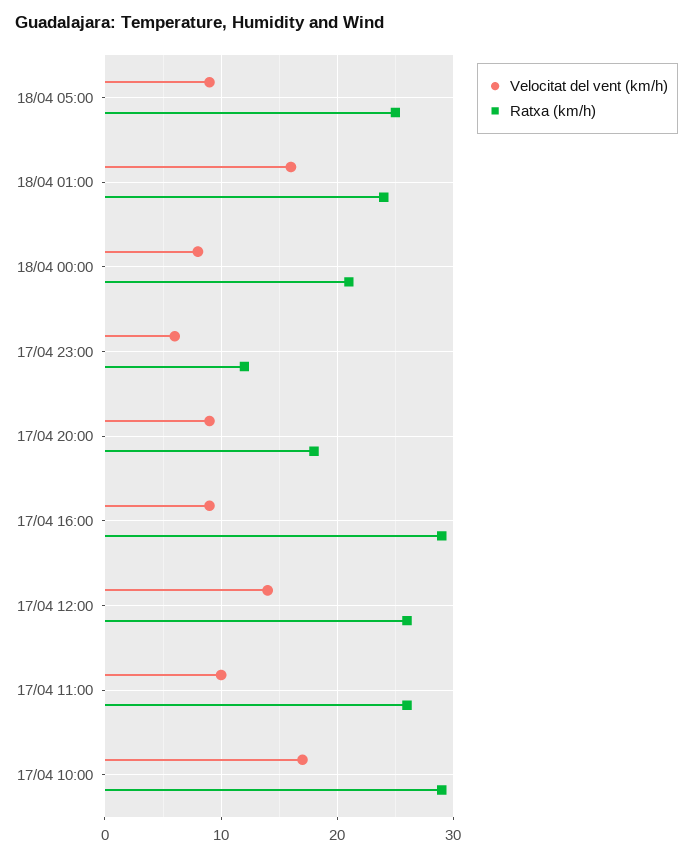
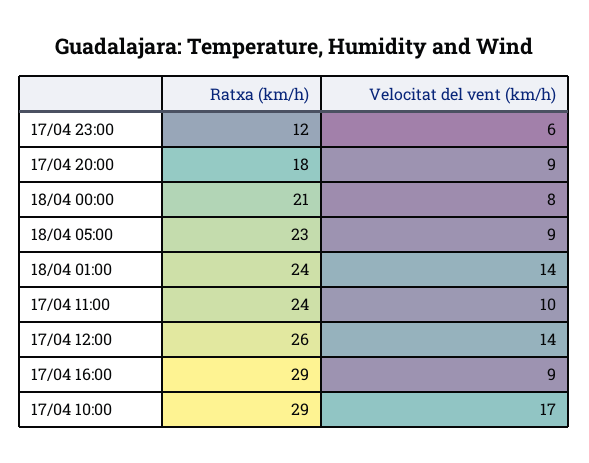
  {
    "Velocitat del vent (km/h)": {
      "18/04 05:00": 9,
-     "18/04 01:00": 16,
+     "18/04 01:00": 14,
      "18/04 00:00": 8,
      "17/04 23:00": 6,
      "17/04 20:00": 9,
      "17/04 16:00": 9,
      "17/04 12:00": 14,
      "17/04 11:00": 10,
      "17/04 10:00": 17
    },
    "Ratxa (km/h)": {
-     "18/04 05:00": 25,
+     "18/04 05:00": 23,
      "18/04 01:00": 24,
      "18/04 00:00": 21,
      "17/04 23:00": 12,
      "17/04 20:00": 18,
      "17/04 16:00": 29,
      "17/04 12:00": 26,
-     "17/04 11:00": 26,
+     "17/04 11:00": 24,
      "17/04 10:00": 29
    }
  }

